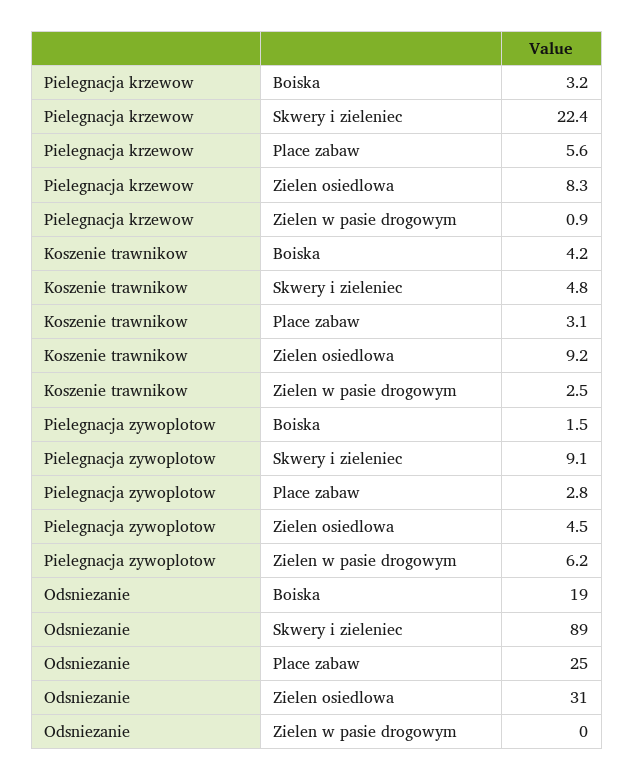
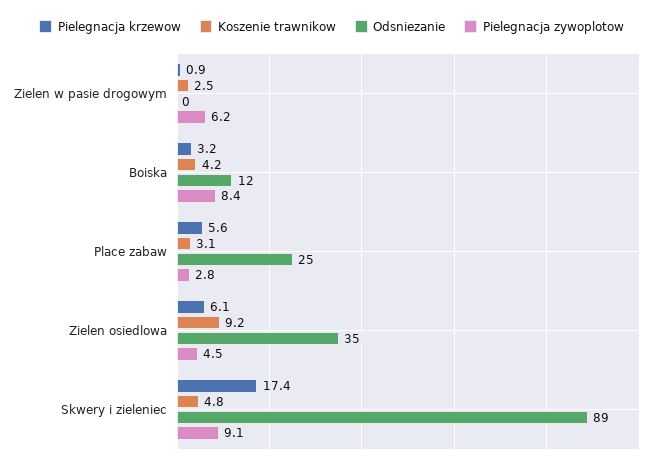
  {
    "Pielegnacja krzewow": {
      "Boiska": 3.2,
-     "Skwery i zieleniec": 22.4,
+     "Skwery i zieleniec": 17.4,
      "Place zabaw": 5.6,
-     "Zielen osiedlowa": 8.3,
+     "Zielen osiedlowa": 6.1,
      "Zielen w pasie drogowym": 0.9
    },
    "Koszenie trawnikow": {
      "Boiska": 4.2,
      "Skwery i zieleniec": 4.8,
      "Place zabaw": 3.1,
      "Zielen osiedlowa": 9.2,
      "Zielen w pasie drogowym": 2.5
    },
    "Pielegnacja zywoplotow": {
-     "Boiska": 1.5,
+     "Boiska": 8.4,
      "Skwery i zieleniec": 9.1,
      "Place zabaw": 2.8,
      "Zielen osiedlowa": 4.5,
      "Zielen w pasie drogowym": 6.2
    },
    "Odsniezanie": {
-     "Boiska": 19,
+     "Boiska": 12,
      "Skwery i zieleniec": 89,
      "Place zabaw": 25,
-     "Zielen osiedlowa": 31,
+     "Zielen osiedlowa": 35,
      "Zielen w pasie drogowym": 0
    }
  }

